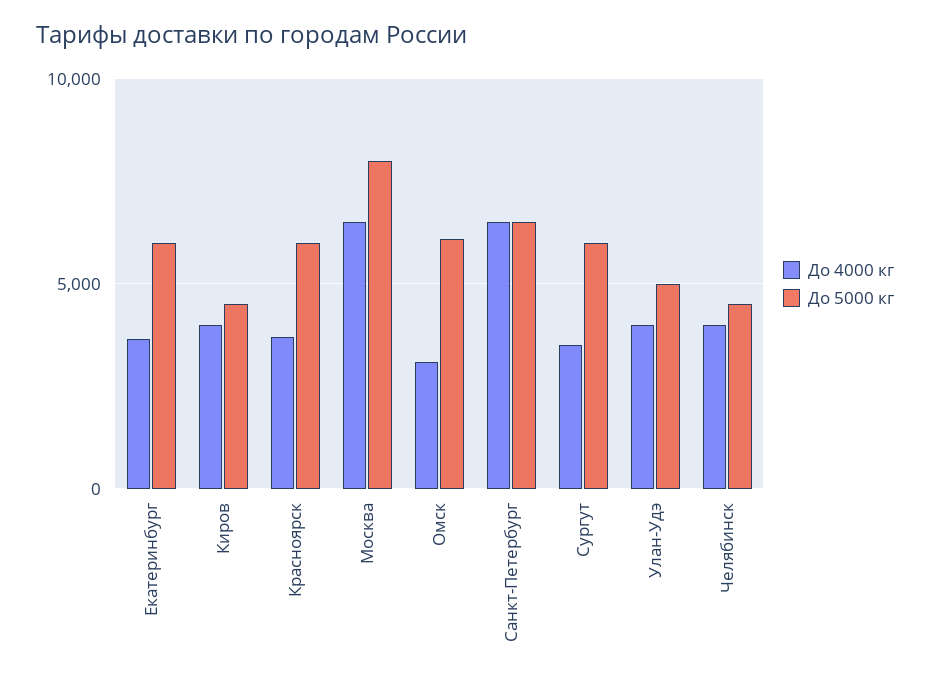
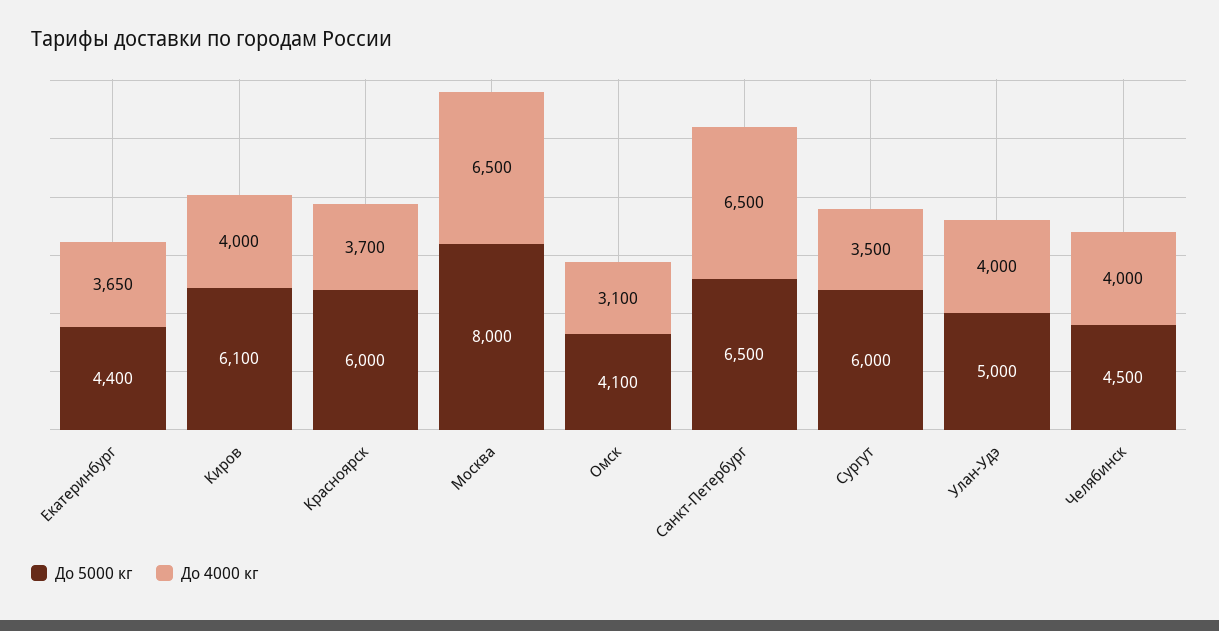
  {
    "До 4000 кг": {
      "Екатеринбург": 3650,
      "Киров": 4000,
      "Красноярск": 3700,
      "Москва": 6500,
      "Омск": 3100,
      "Санкт-Петербург": 6500,
      "Сургут": 3500,
      "Улан-Удэ": 4000,
      "Челябинск": 4000
    },
    "До 5000 кг": {
-     "Екатеринбург": 6000,
+     "Екатеринбург": 4400,
-     "Киров": 4500,
+     "Киров": 6100,
      "Красноярск": 6000,
      "Москва": 8000,
-     "Омск": 6000,
+     "Омск": 4100,
      "Санкт-Петербург": 6500,
      "Сургут": 6000,
      "Улан-Удэ": 5000,
      "Челябинск": 4500
    }
  }

